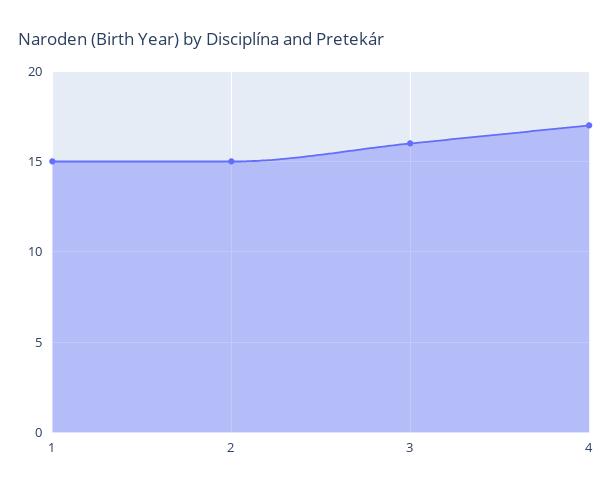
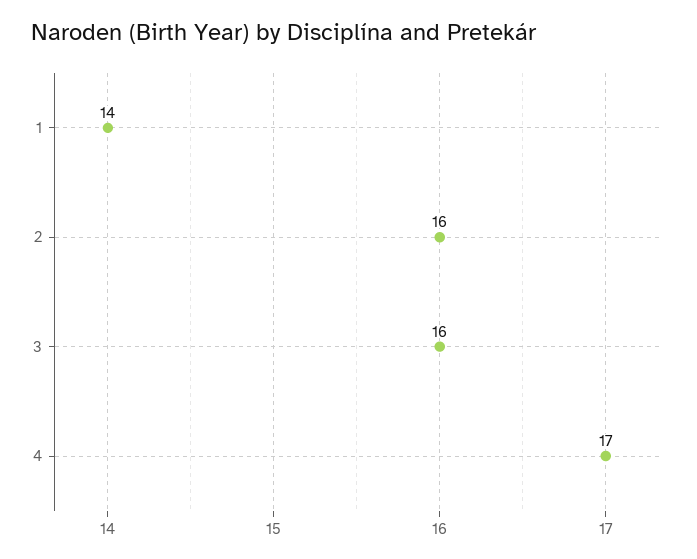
  {
-   "1": 15,
+   "1": 14,
-   "2": 15,
+   "2": 16,
    "3": 16,
    "4": 17
  }

